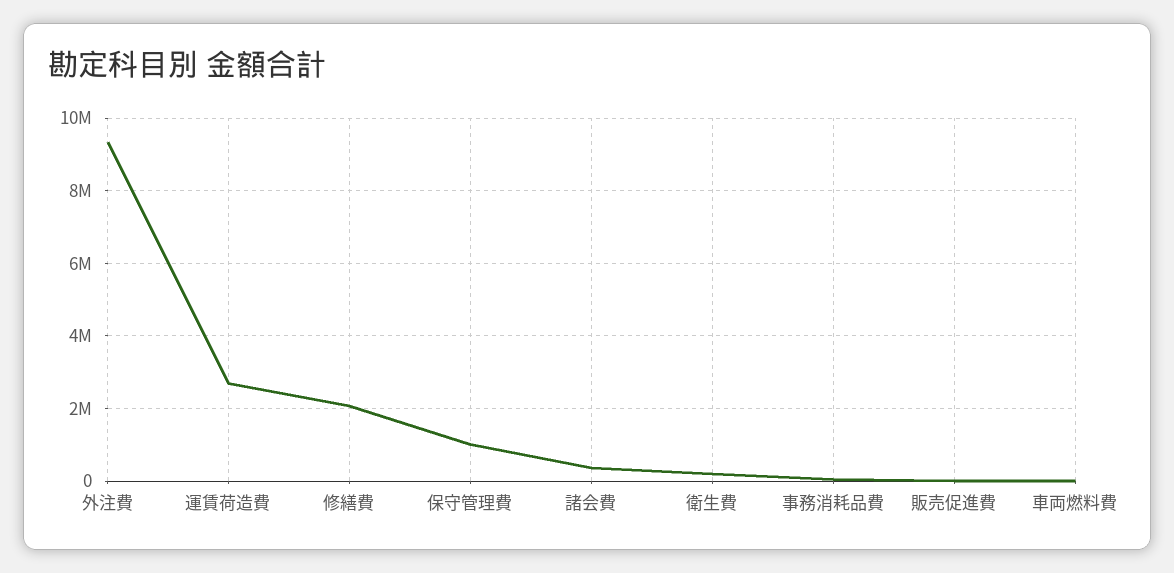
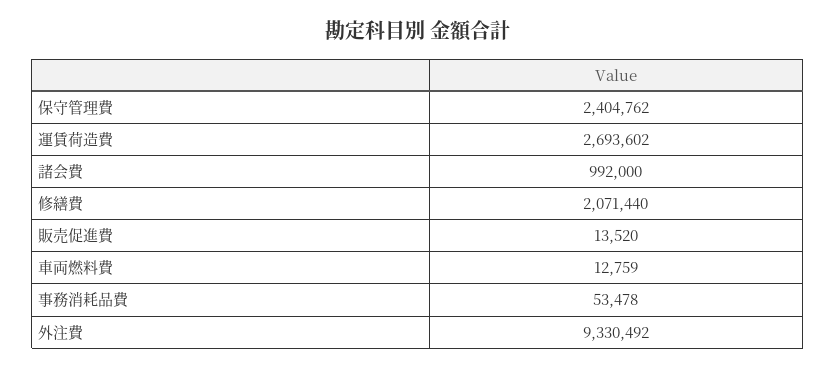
  {
    "外注費": 9330492,
    "運賃荷造費": 2693602,
    "修繕費": 2071440,
-   "保守管理費": 1000000,
+   "保守管理費": 2404762,
-   "諸会費": 400000,
+   "諸会費": 992000,
-   "衛生費": 200000,
    "事務消耗品費": 53478,
    "販売促進費": 13520,
    "車両燃料費": 12759
  }

